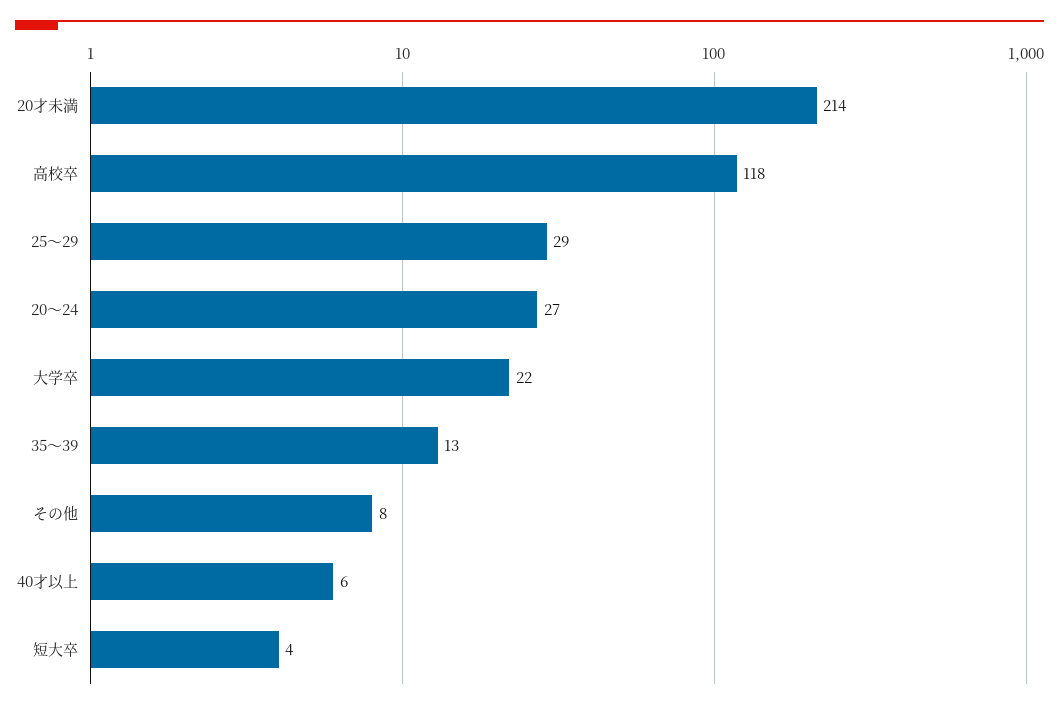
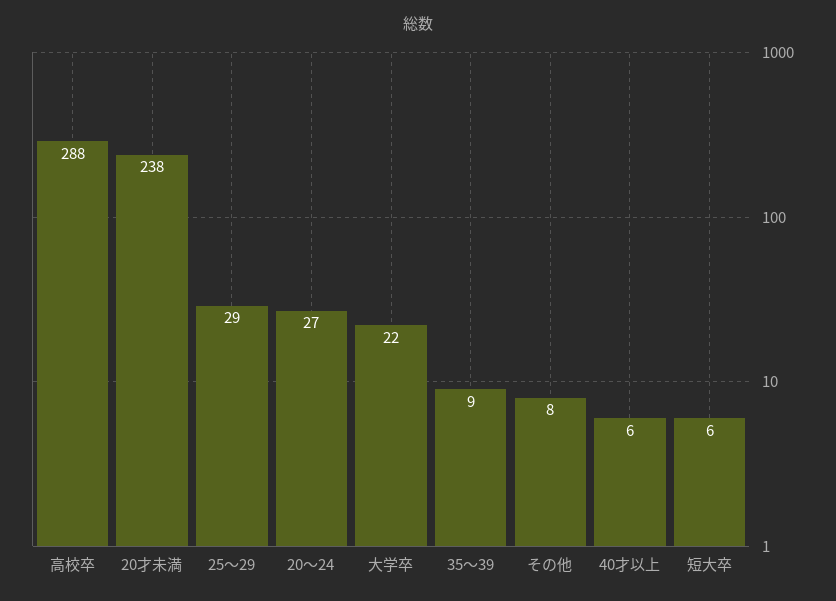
  {
-   "20才未満": 214,
+   "20才未満": 238,
-   "高校卒": 118,
+   "高校卒": 288,
    "25～29": 29,
    "20～24": 27,
    "大学卒": 22,
-   "35～39": 13,
+   "35～39": 9,
    "その他": 8,
    "40才以上": 6,
-   "短大卒": 4
+   "短大卒": 6
  }

